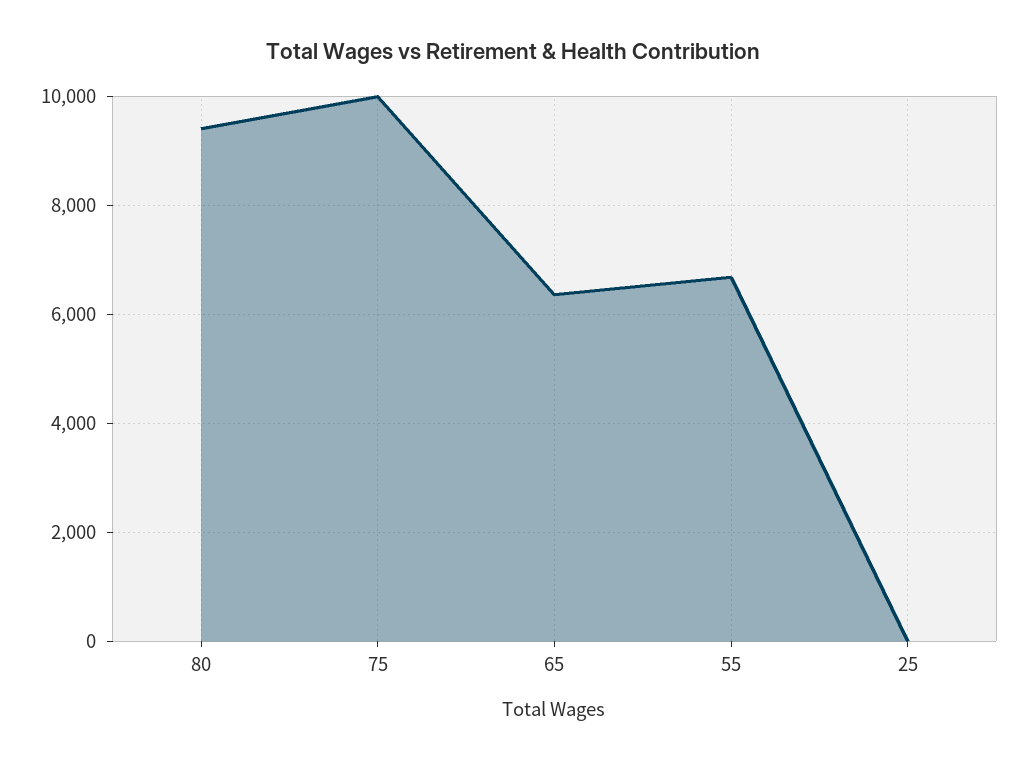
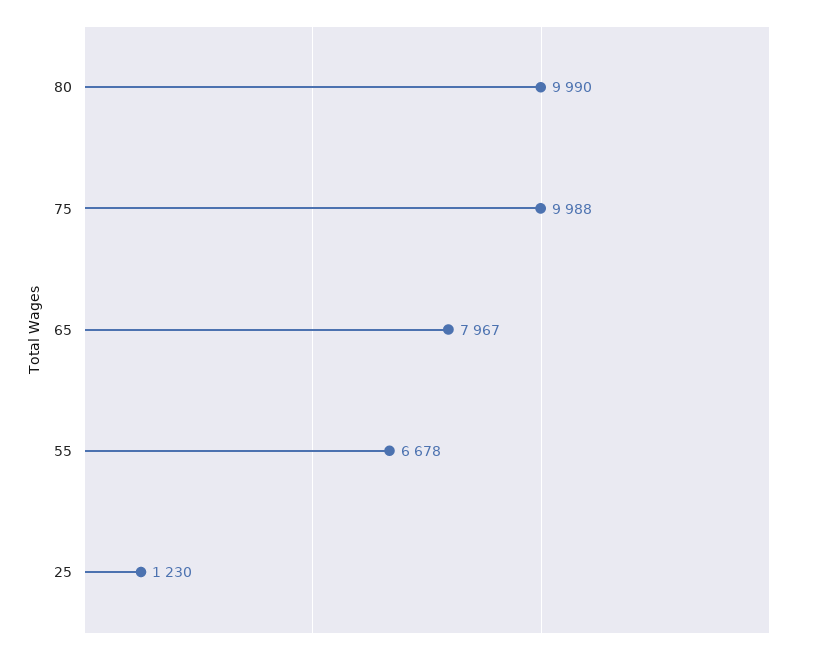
  {
-   "80": 9400,
+   "80": 9990,
    "75": 9988,
-   "65": 6400,
+   "65": 7967,
    "55": 6678,
-   "25": 0
+   "25": 1230
  }

